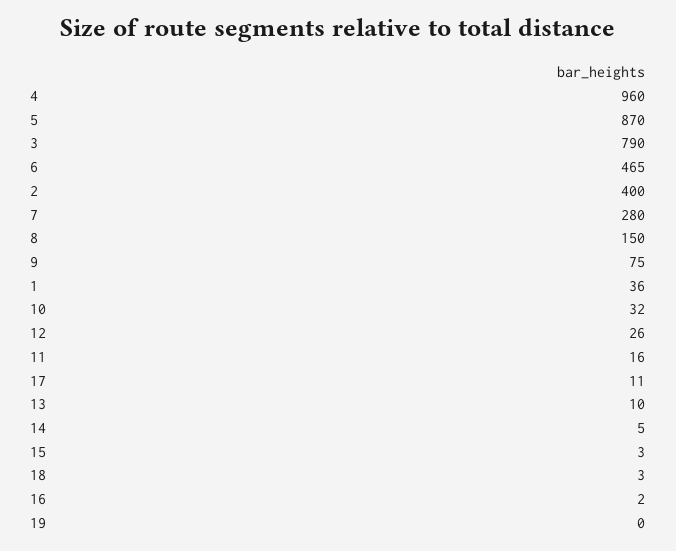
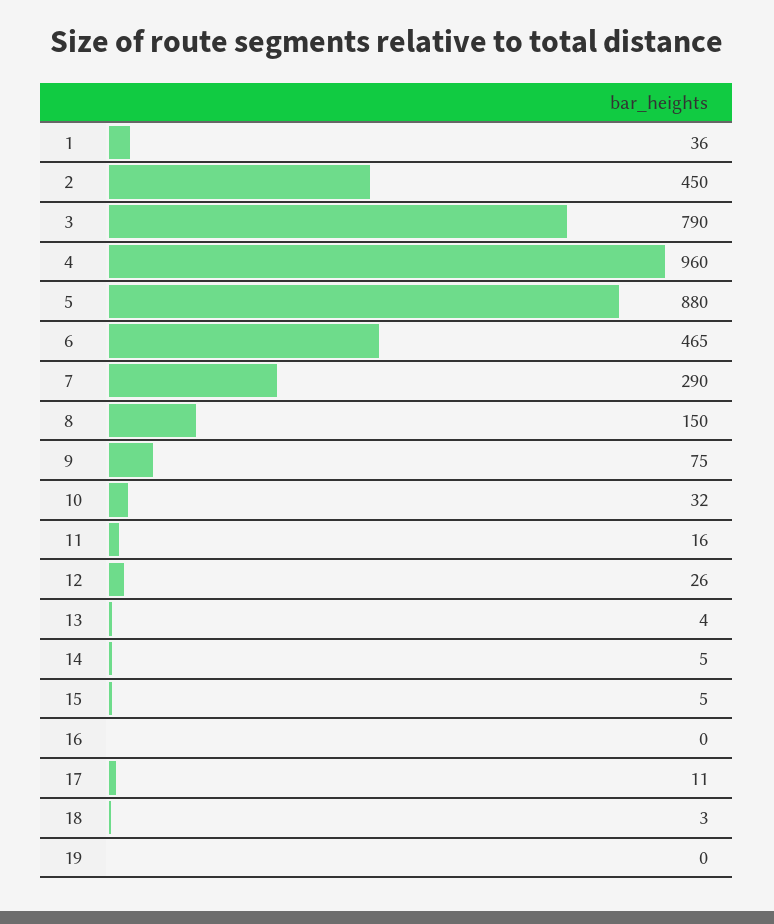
  {
    "4": 960,
-   "5": 870,
+   "5": 880,
    "3": 790,
    "6": 465,
-   "2": 400,
+   "2": 450,
-   "7": 280,
+   "7": 290,
    "8": 150,
    "9": 75,
    "1": 36,
    "10": 32,
    "12": 26,
    "11": 16,
    "17": 11,
-   "13": 10,
+   "13": 4,
    "14": 5,
-   "15": 3,
+   "15": 5,
    "18": 3,
-   "16": 2,
+   "16": 0,
    "19": 0
  }

